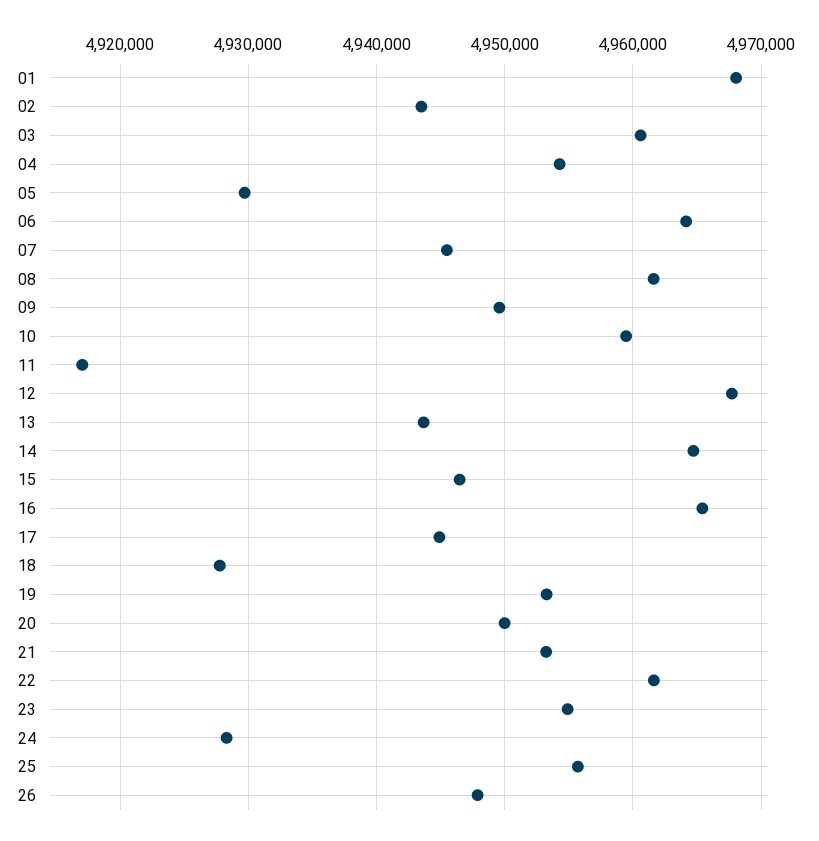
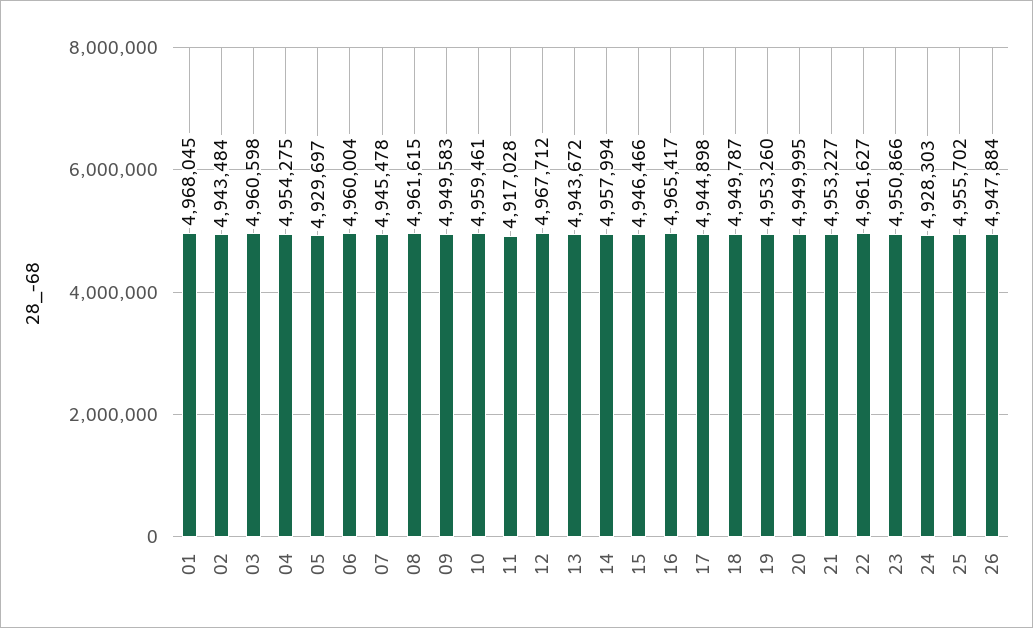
  {
    "01": 4968045,
    "02": 4943484,
    "03": 4960598,
    "04": 4954275,
    "05": 4929697,
-   "06": 4964000,
+   "06": 4960004,
    "07": 4945478,
    "08": 4961615,
    "09": 4949583,
    "10": 4959461,
    "11": 4917028,
    "12": 4967712,
    "13": 4943672,
-   "14": 4965000,
+   "14": 4957994,
    "15": 4946466,
    "16": 4965417,
    "17": 4944898,
-   "18": 4928000,
+   "18": 4949787,
    "19": 4953260,
    "20": 4949995,
    "21": 4953227,
    "22": 4961627,
-   "23": 4955000,
+   "23": 4950866,
    "24": 4928303,
    "25": 4955702,
    "26": 4947884
  }

